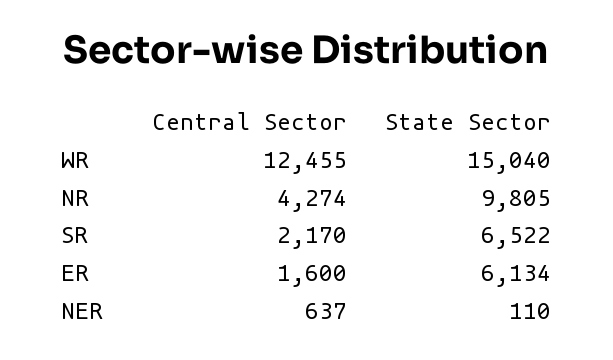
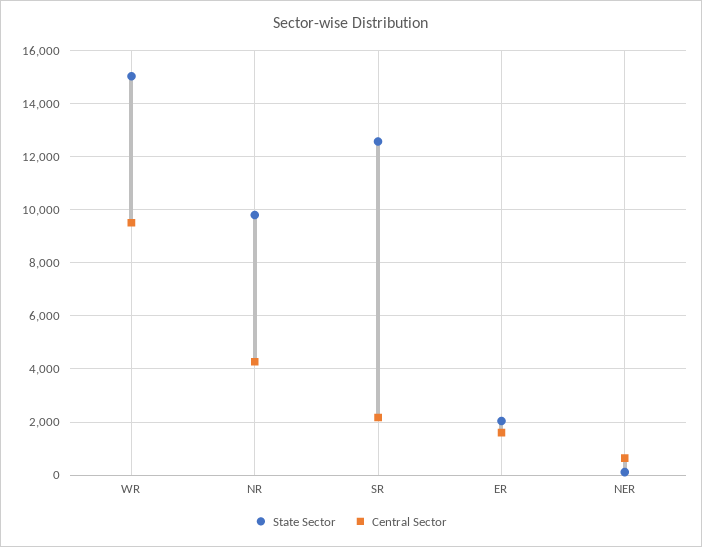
  {
    "Central Sector": {
-     "WR": 12455,
+     "WR": 9500,
      "NR": 4274,
      "SR": 2170,
      "ER": 1600,
      "NER": 637
    },
    "State Sector": {
      "WR": 15040,
      "NR": 9805,
-     "SR": 6522,
+     "SR": 12500,
-     "ER": 6134,
+     "ER": 2000,
      "NER": 110
    }
  }

